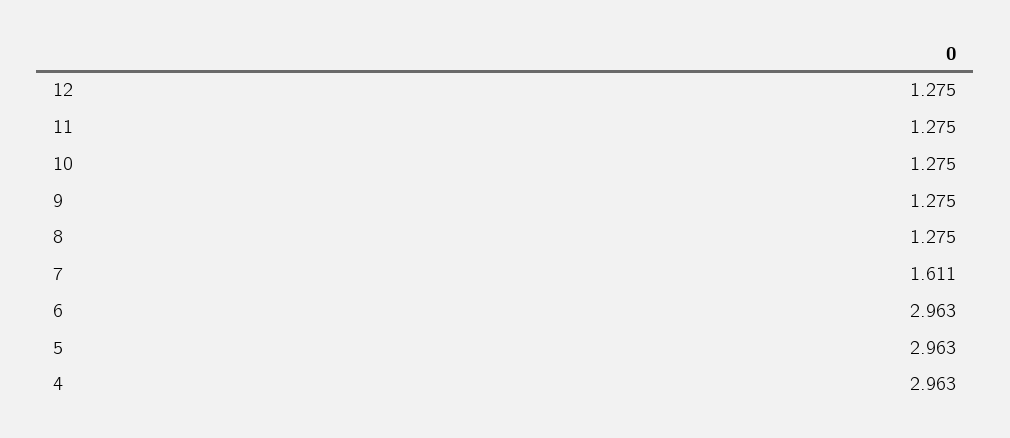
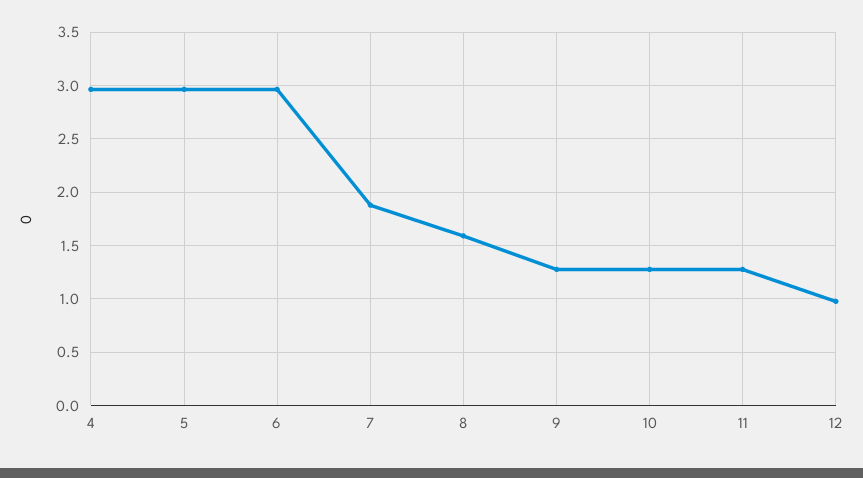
  {
-   "12": 1.275,
+   "12": 1,
    "11": 1.275,
    "10": 1.275,
    "9": 1.275,
-   "8": 1.275,
+   "8": 1.6,
-   "7": 1.611,
+   "7": 1.9,
    "6": 2.963,
    "5": 2.963,
    "4": 2.963
  }

